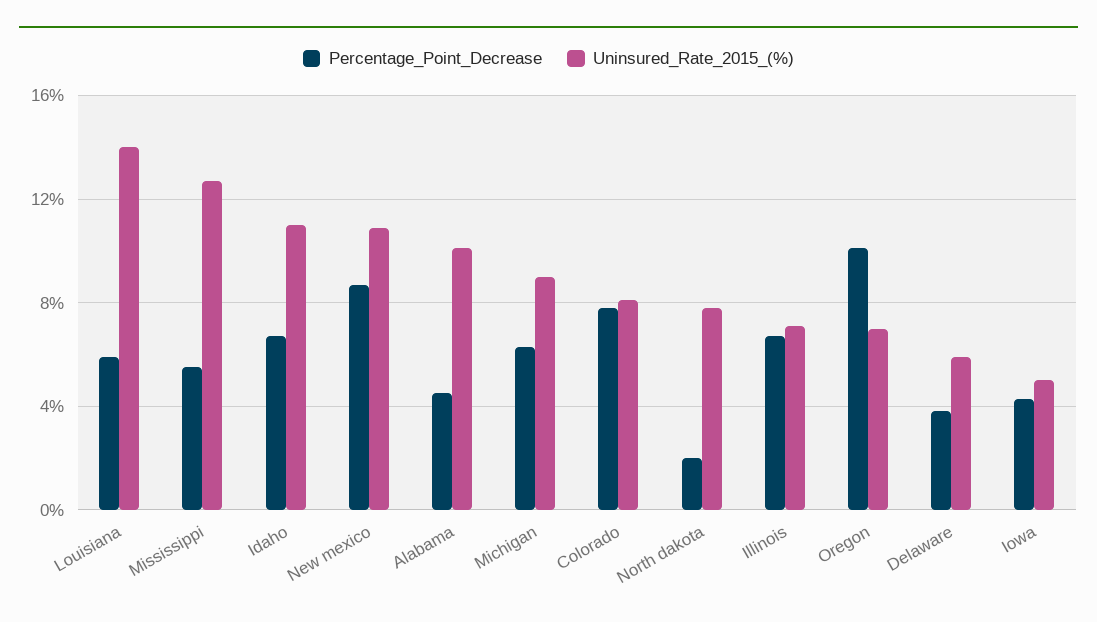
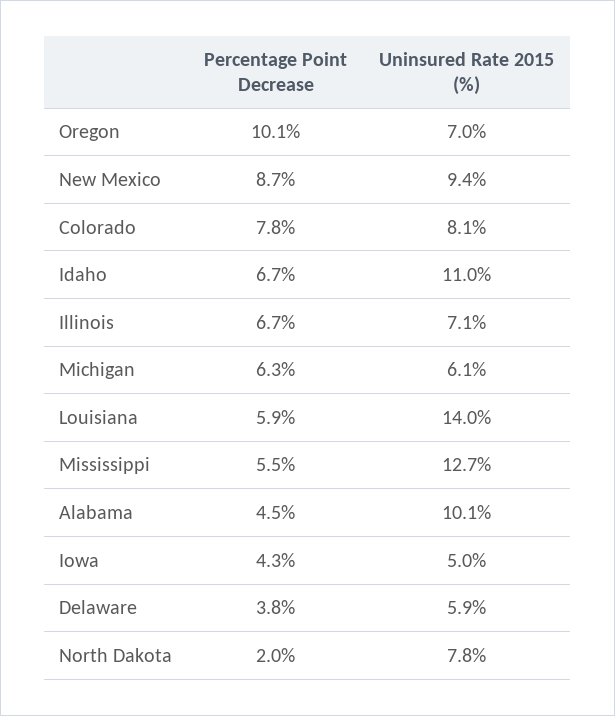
  {
    "Percentage_Point_Decrease": {
      "Louisiana": 5.9,
      "Mississippi": 5.5,
      "Idaho": 6.7,
      "New mexico": 8.7,
      "Alabama": 4.5,
      "Michigan": 6.3,
      "Colorado": 7.8,
      "North dakota": 2,
      "Illinois": 6.7,
      "Oregon": 10.1,
      "Delaware": 3.8,
      "Iowa": 4.3
    },
    "Uninsured_Rate_2015_(%)": {
      "Louisiana": 14,
      "Mississippi": 12.7,
      "Idaho": 11,
-     "New mexico": 11,
+     "New mexico": 9.4,
      "Alabama": 10.1,
-     "Michigan": 9,
+     "Michigan": 6.1,
      "Colorado": 8.1,
      "North dakota": 7.8,
      "Illinois": 7.1,
      "Oregon": 7,
      "Delaware": 5.9,
      "Iowa": 5
    }
  }

